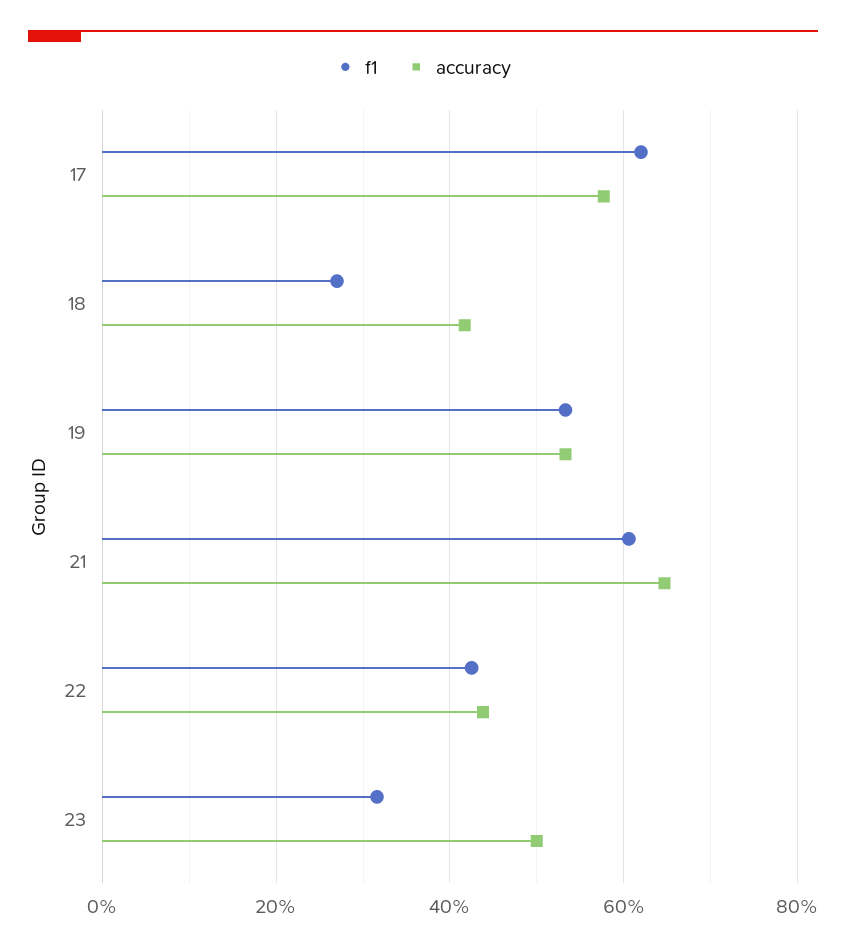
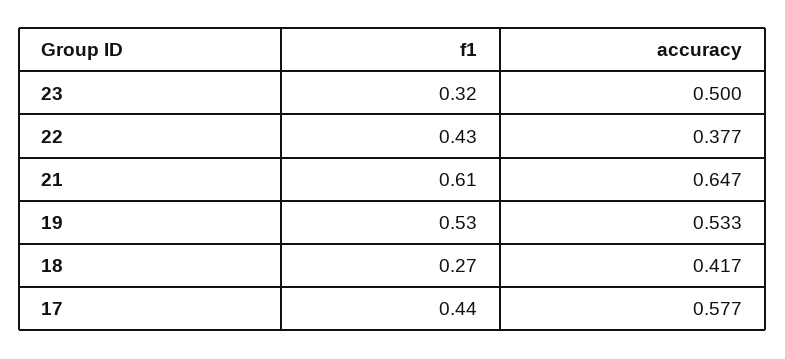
  {
    "f1": {
-     "17": 0.62,
+     "17": 0.44,
      "18": 0.27,
      "19": 0.53,
      "21": 0.61,
      "22": 0.43,
      "23": 0.32
    },
    "accuracy": {
      "17": 0.577,
      "18": 0.417,
      "19": 0.533,
      "21": 0.647,
-     "22": 0.44,
+     "22": 0.377,
      "23": 0.5
    }
  }

